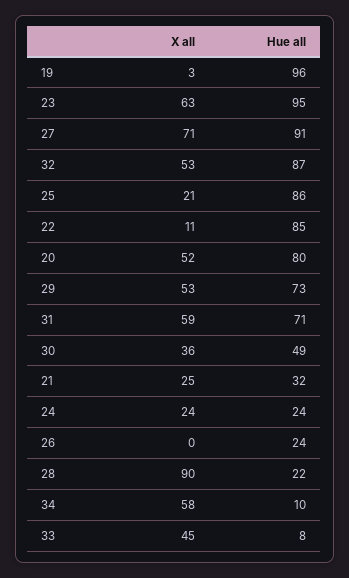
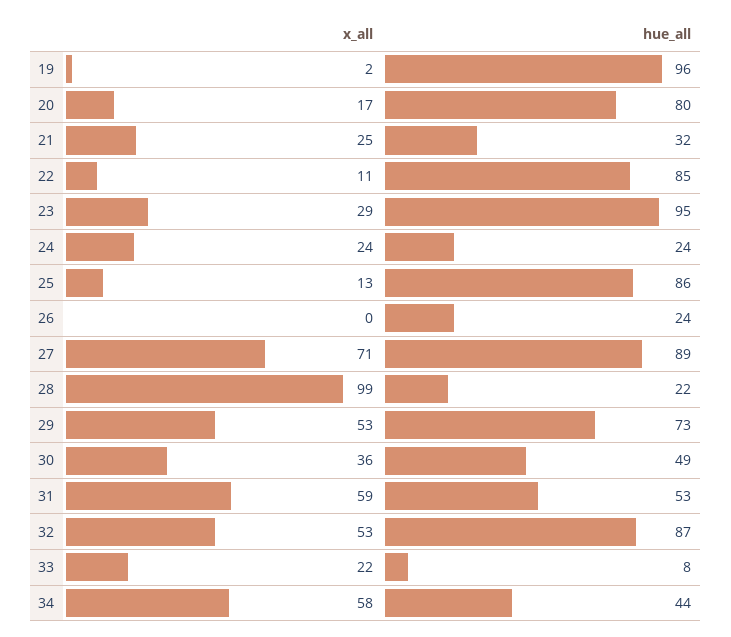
  {
    "X all": {
-     "19": 3,
+     "19": 2,
-     "23": 63,
+     "23": 29,
      "27": 71,
      "32": 53,
-     "25": 21,
+     "25": 13,
      "22": 11,
-     "20": 52,
+     "20": 17,
      "29": 53,
      "31": 59,
      "30": 36,
      "21": 25,
      "24": 24,
      "26": 0,
-     "28": 90,
+     "28": 99,
      "34": 58,
-     "33": 45
+     "33": 22
    },
    "Hue all": {
      "19": 96,
      "23": 95,
-     "27": 91,
+     "27": 89,
      "32": 87,
      "25": 86,
      "22": 85,
      "20": 80,
      "29": 73,
-     "31": 71,
+     "31": 53,
      "30": 49,
      "21": 32,
      "24": 24,
      "26": 24,
      "28": 22,
-     "34": 10,
+     "34": 44,
      "33": 8
    }
  }

